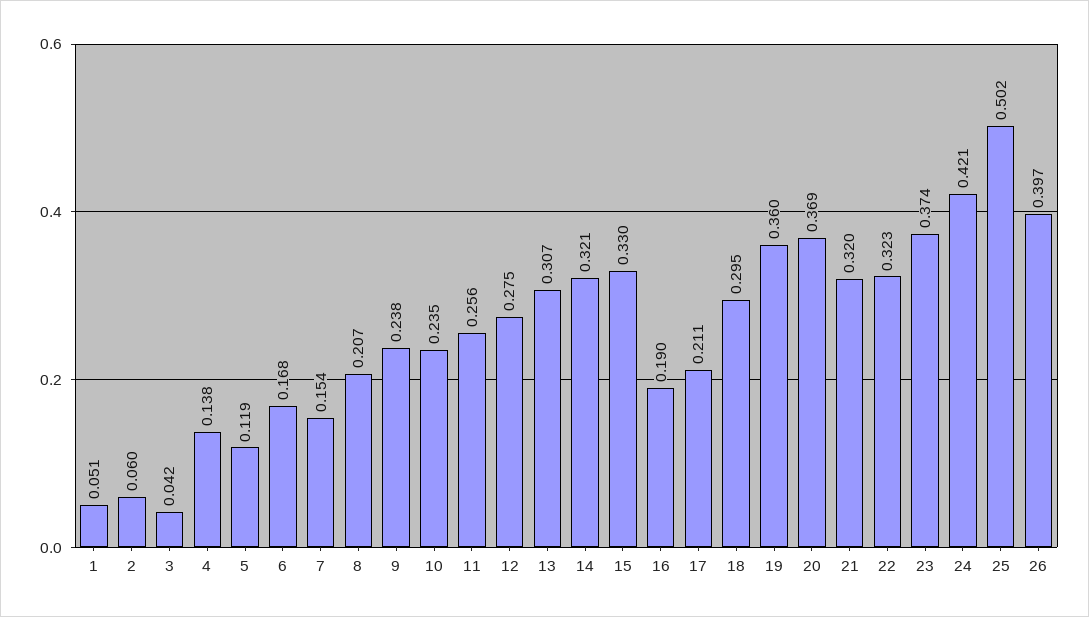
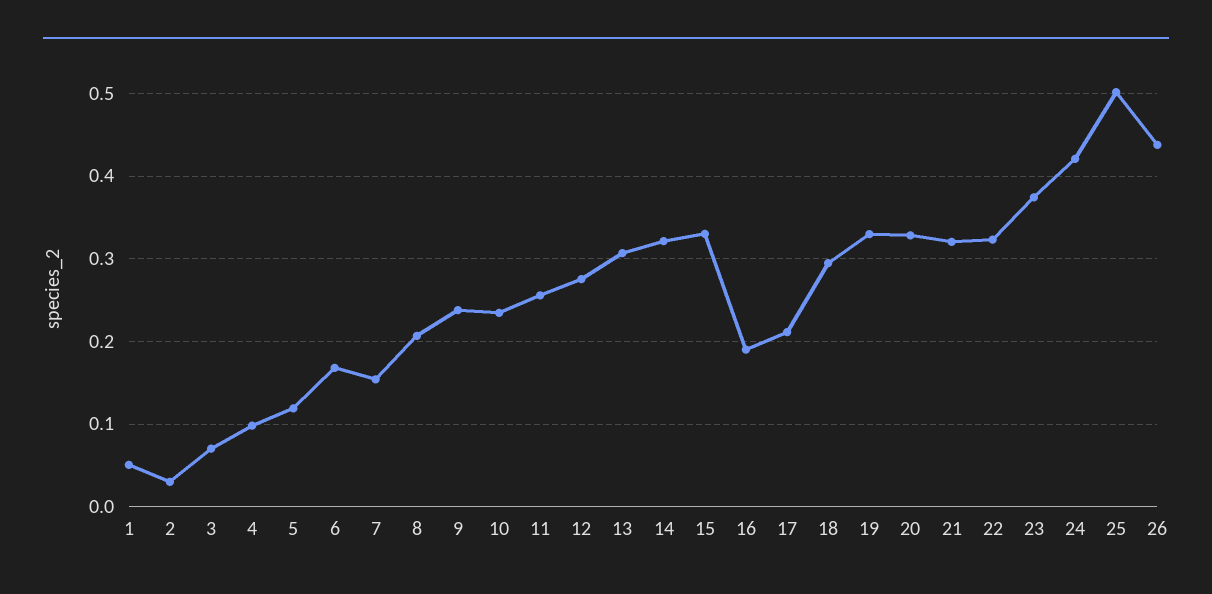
  {
    "1": 0.051,
-   "2": 0.06,
+   "2": 0.03,
-   "3": 0.042,
+   "3": 0.07,
-   "4": 0.138,
+   "4": 0.1,
    "5": 0.119,
    "6": 0.168,
    "7": 0.154,
    "8": 0.207,
    "9": 0.238,
    "10": 0.235,
    "11": 0.256,
    "12": 0.275,
    "13": 0.307,
    "14": 0.321,
    "15": 0.33,
    "16": 0.19,
    "17": 0.211,
    "18": 0.295,
-   "19": 0.36,
+   "19": 0.33,
-   "20": 0.369,
+   "20": 0.33,
    "21": 0.32,
    "22": 0.323,
    "23": 0.374,
    "24": 0.421,
    "25": 0.502,
-   "26": 0.397
+   "26": 0.44
  }

